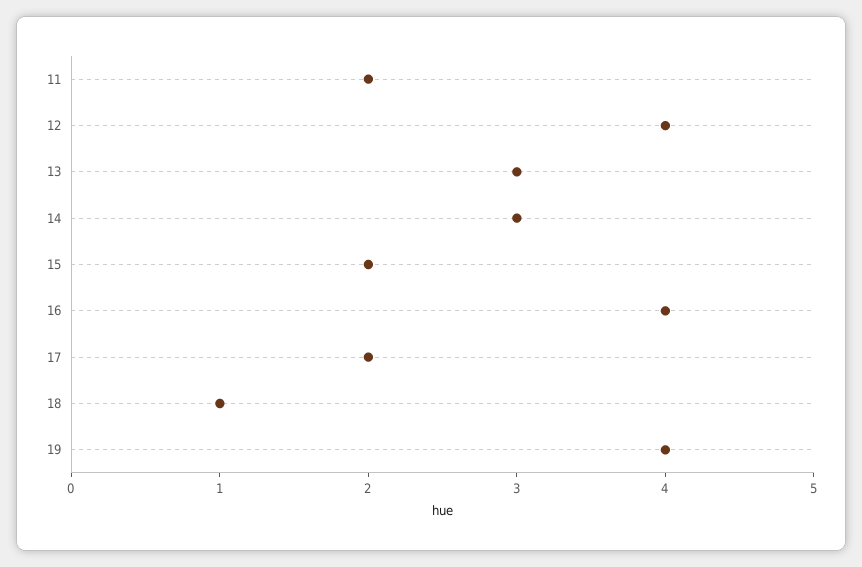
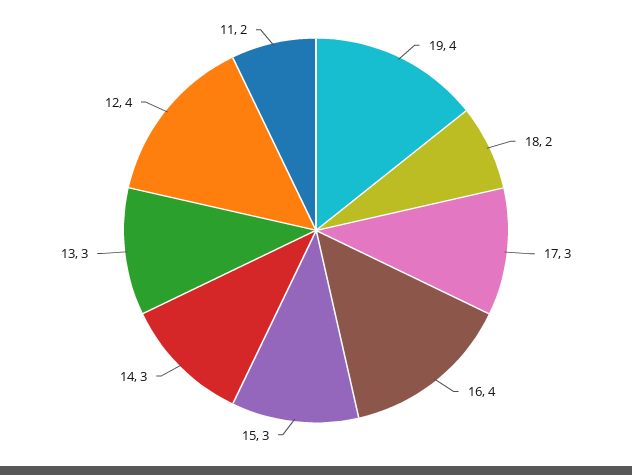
  {
    "11": 2,
    "12": 4,
    "13": 3,
    "14": 3,
-   "15": 2,
+   "15": 3,
    "16": 4,
-   "17": 2,
+   "17": 3,
-   "18": 1,
+   "18": 2,
    "19": 4
  }

